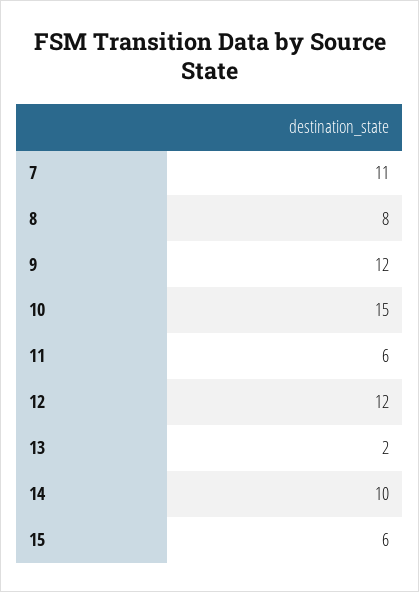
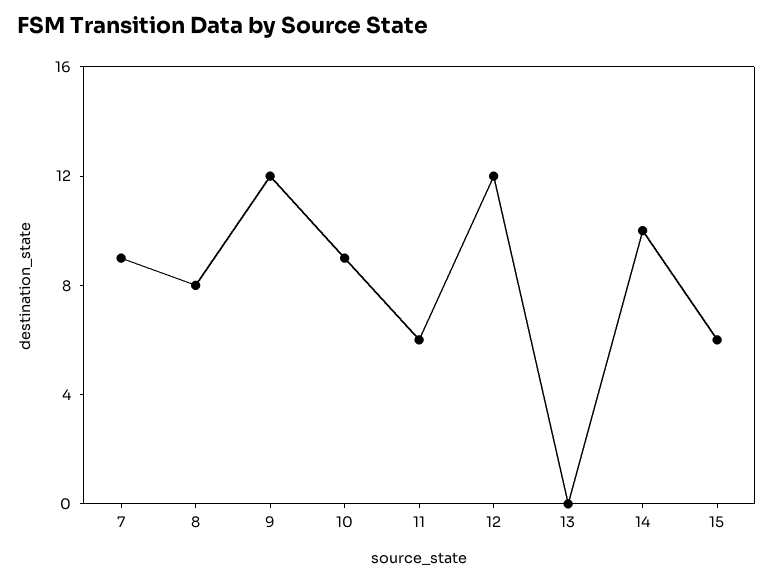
  {
-   "7": 11,
+   "7": 9,
    "8": 8,
    "9": 12,
-   "10": 15,
+   "10": 9,
    "11": 6,
    "12": 12,
-   "13": 2,
+   "13": 0,
    "14": 10,
    "15": 6
  }

